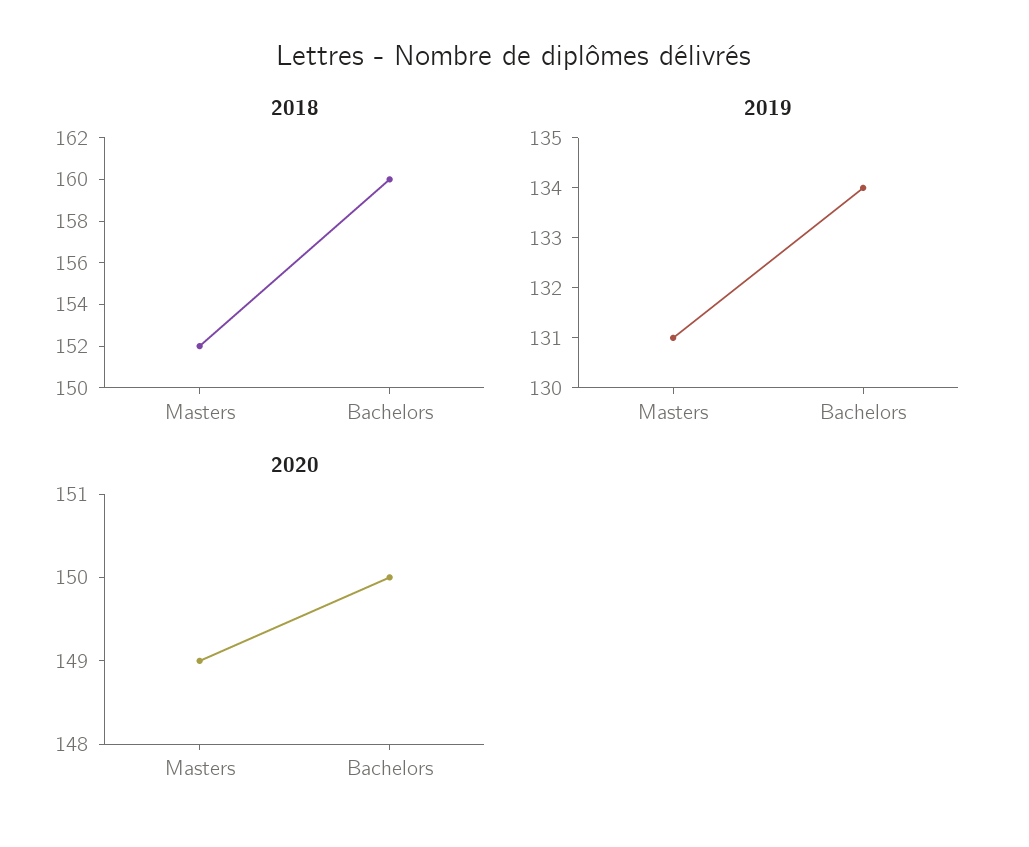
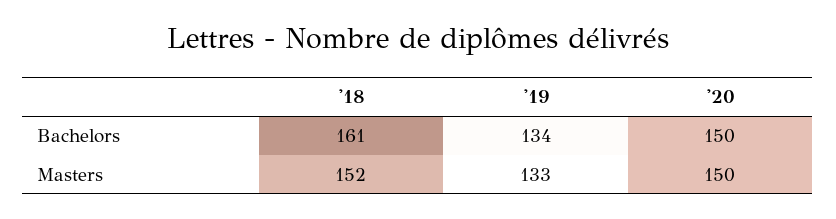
  {
    "2018": {
      "Masters": 152,
-     "Bachelors": 160
+     "Bachelors": 161
    },
    "2019": {
-     "Masters": 131,
+     "Masters": 133,
      "Bachelors": 134
    },
    "2020": {
-     "Masters": 149,
+     "Masters": 150,
      "Bachelors": 150
    }
  }

